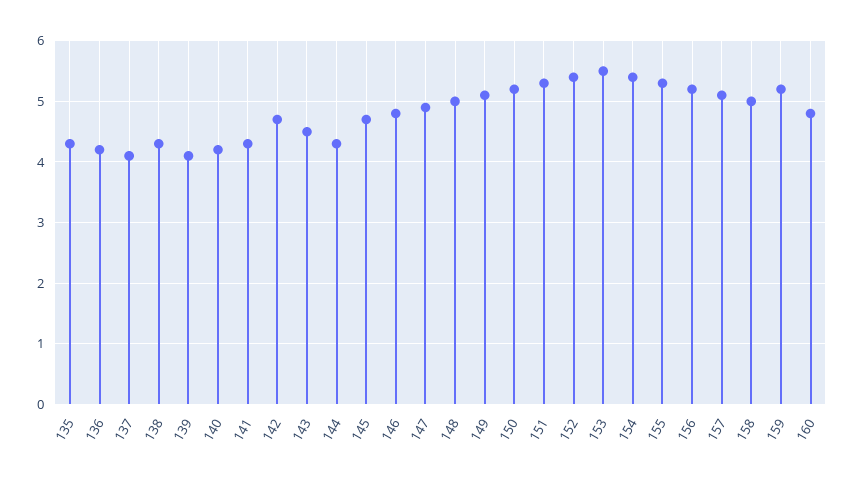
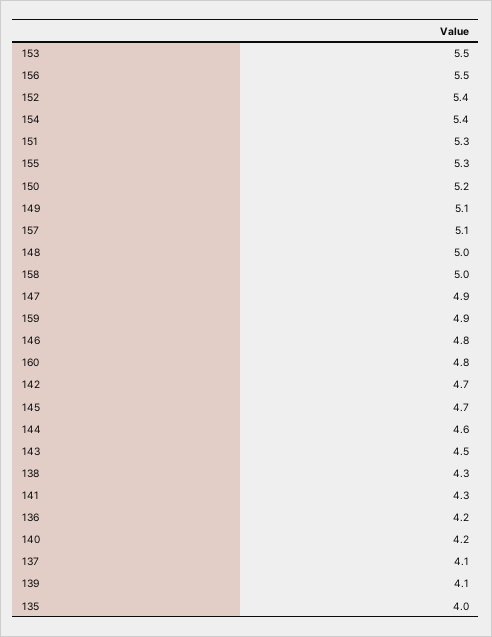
  {
-   "135": 4.3,
+   "135": 4,
    "136": 4.2,
    "137": 4.1,
    "138": 4.3,
    "139": 4.1,
    "140": 4.2,
    "141": 4.3,
    "142": 4.7,
    "143": 4.5,
-   "144": 4.3,
+   "144": 4.6,
    "145": 4.7,
    "146": 4.8,
    "147": 4.9,
    "148": 5,
    "149": 5.1,
    "150": 5.2,
    "151": 5.3,
    "152": 5.4,
    "153": 5.5,
    "154": 5.4,
    "155": 5.3,
-   "156": 5.2,
+   "156": 5.5,
    "157": 5.1,
    "158": 5,
-   "159": 5.2,
+   "159": 4.9,
    "160": 4.8
  }

